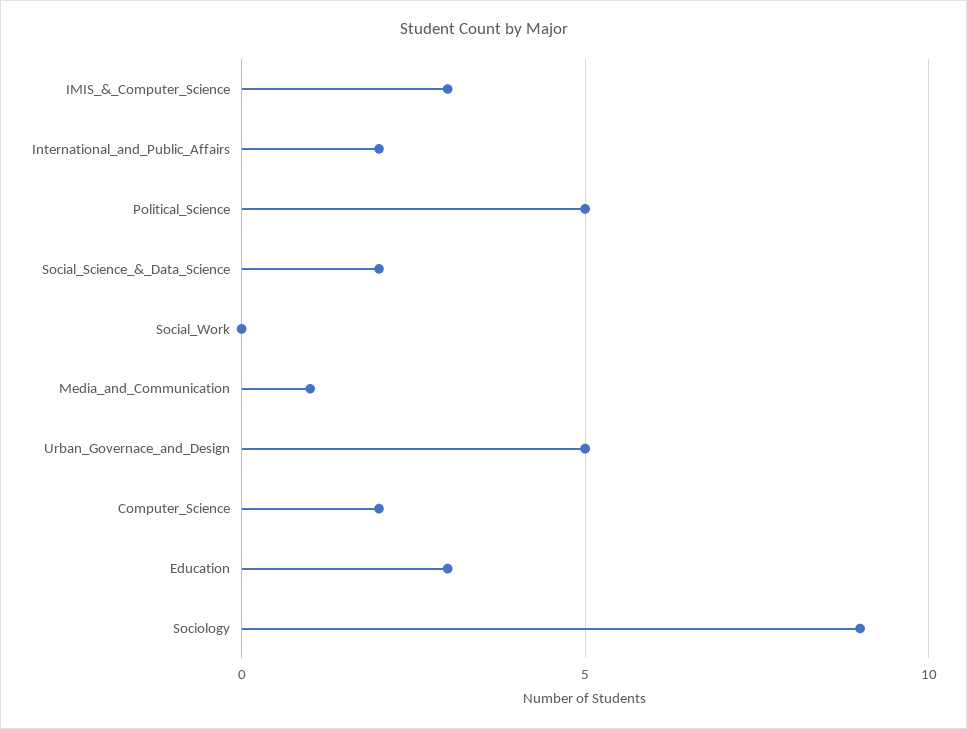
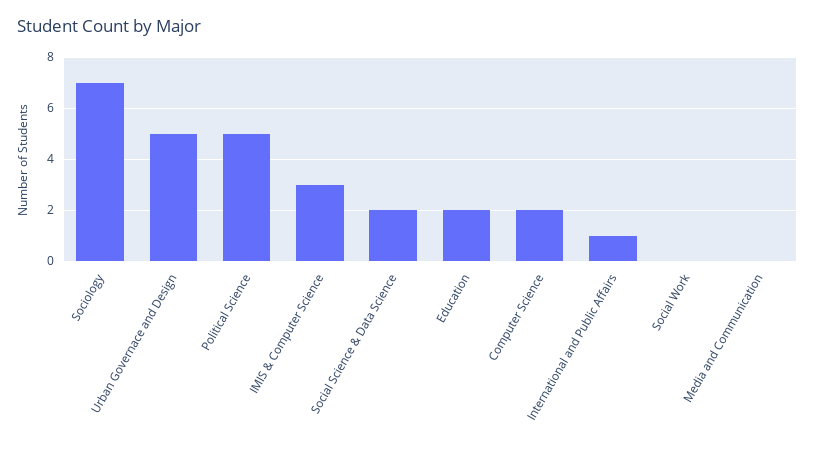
  {
    "IMIS_&_Computer_Science": 3,
-   "International_and_Public_Affairs": 2,
+   "International_and_Public_Affairs": 1,
    "Political_Science": 5,
    "Social_Science_&_Data_Science": 2,
    "Social_Work": 0,
-   "Media_and_Communication": 1,
+   "Media_and_Communication": 0,
    "Urban_Governace_and_Design": 5,
    "Computer_Science": 2,
-   "Education": 3,
+   "Education": 2,
-   "Sociology": 9
+   "Sociology": 7
  }

